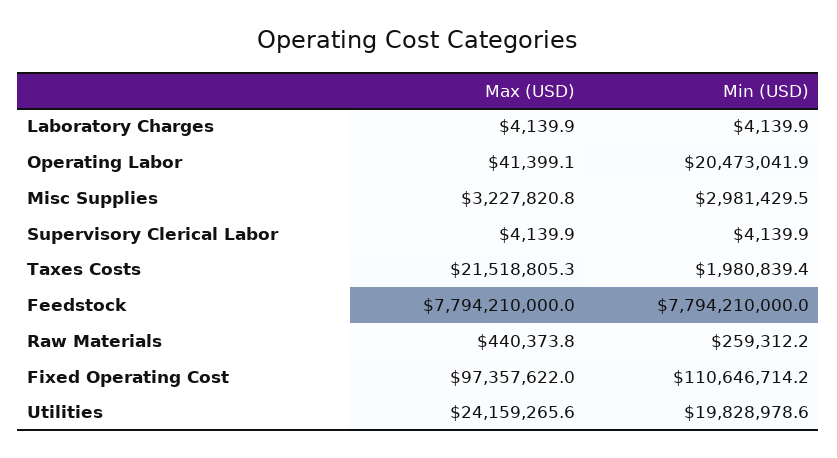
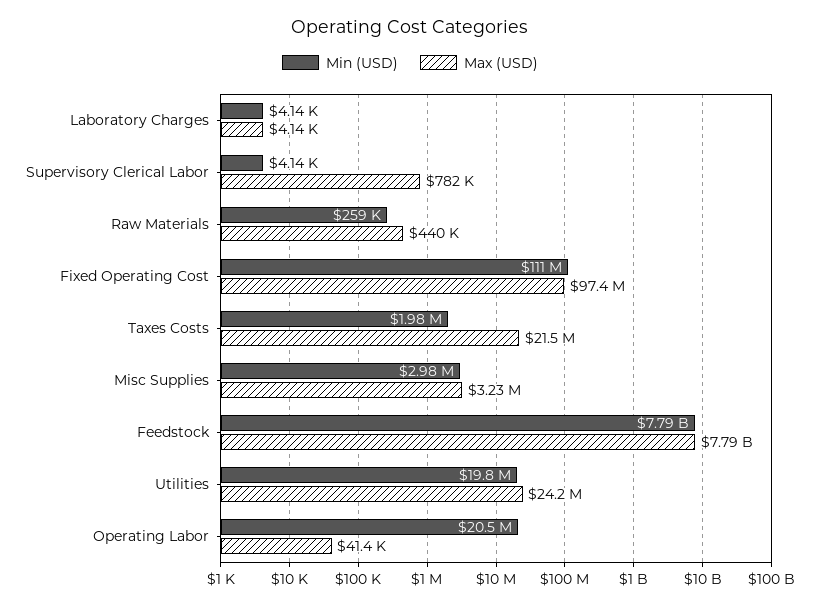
  {
    "Max (USD)": {
      "Laboratory Charges": 4139.9,
      "Operating Labor": 41399.1,
      "Misc Supplies": 3227820.8,
-     "Supervisory Clerical Labor": 4139.9,
+     "Supervisory Clerical Labor": 782000,
      "Taxes Costs": 21518805.3,
      "Feedstock": 7794210000,
      "Raw Materials": 440373.8,
      "Fixed Operating Cost": 97357622,
      "Utilities": 24159265.6
    },
    "Min (USD)": {
      "Laboratory Charges": 4139.9,
      "Operating Labor": 20473041.9,
      "Misc Supplies": 2981429.5,
      "Supervisory Clerical Labor": 4139.9,
      "Taxes Costs": 1980839.4,
      "Feedstock": 7794210000,
      "Raw Materials": 259312.2,
      "Fixed Operating Cost": 110646714.2,
      "Utilities": 19828978.6
    }
  }

